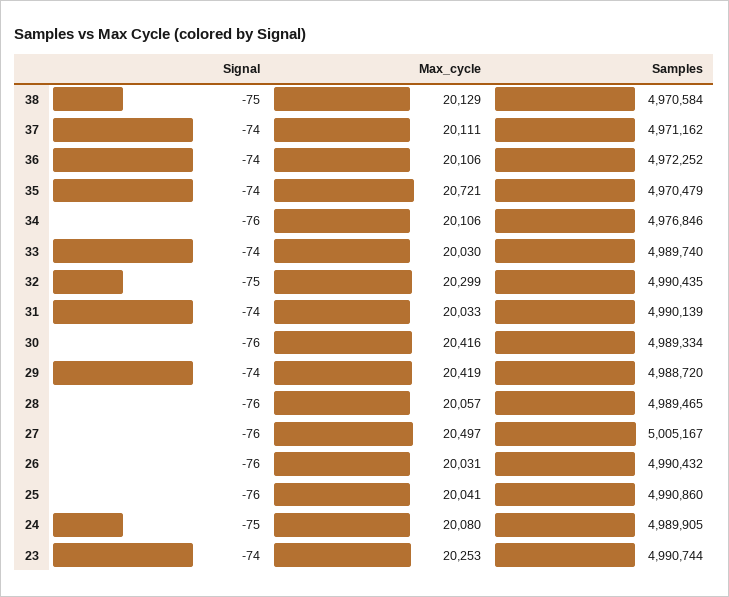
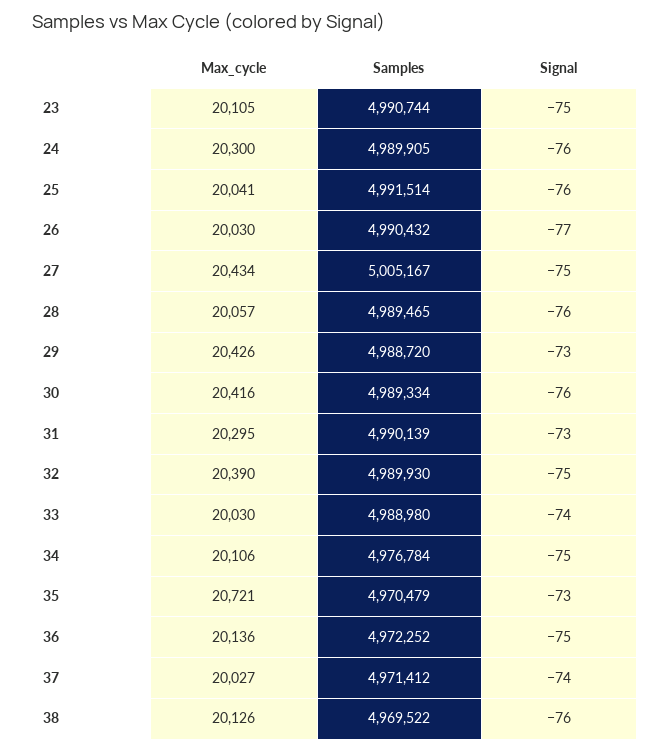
  {
    "Signal": {
-     "38": -75,
+     "38": -76,
      "37": -74,
-     "36": -74,
+     "36": -75,
-     "35": -74,
+     "35": -73,
-     "34": -76,
+     "34": -75,
      "33": -74,
      "32": -75,
-     "31": -74,
+     "31": -73,
      "30": -76,
-     "29": -74,
+     "29": -73,
      "28": -76,
-     "27": -76,
+     "27": -75,
-     "26": -76,
+     "26": -77,
      "25": -76,
-     "24": -75,
+     "24": -76,
-     "23": -74
+     "23": -75
    },
    "Max_cycle": {
-     "38": 20129,
+     "38": 20126,
-     "37": 20111,
+     "37": 20027,
-     "36": 20106,
+     "36": 20136,
      "35": 20721,
      "34": 20106,
      "33": 20030,
-     "32": 20299,
+     "32": 20390,
-     "31": 20033,
+     "31": 20295,
      "30": 20416,
-     "29": 20419,
+     "29": 20426,
      "28": 20057,
-     "27": 20497,
+     "27": 20434,
-     "26": 20031,
+     "26": 20030,
      "25": 20041,
-     "24": 20080,
+     "24": 20300,
-     "23": 20253
+     "23": 20105
    },
    "Samples": {
-     "38": 4970584,
+     "38": 4969522,
-     "37": 4971162,
+     "37": 4971412,
      "36": 4972252,
      "35": 4970479,
-     "34": 4976846,
+     "34": 4976784,
-     "33": 4989740,
+     "33": 4988980,
-     "32": 4990435,
+     "32": 4989930,
      "31": 4990139,
      "30": 4989334,
      "29": 4988720,
      "28": 4989465,
      "27": 5005167,
      "26": 4990432,
-     "25": 4990860,
+     "25": 4991514,
      "24": 4989905,
      "23": 4990744
    }
  }

